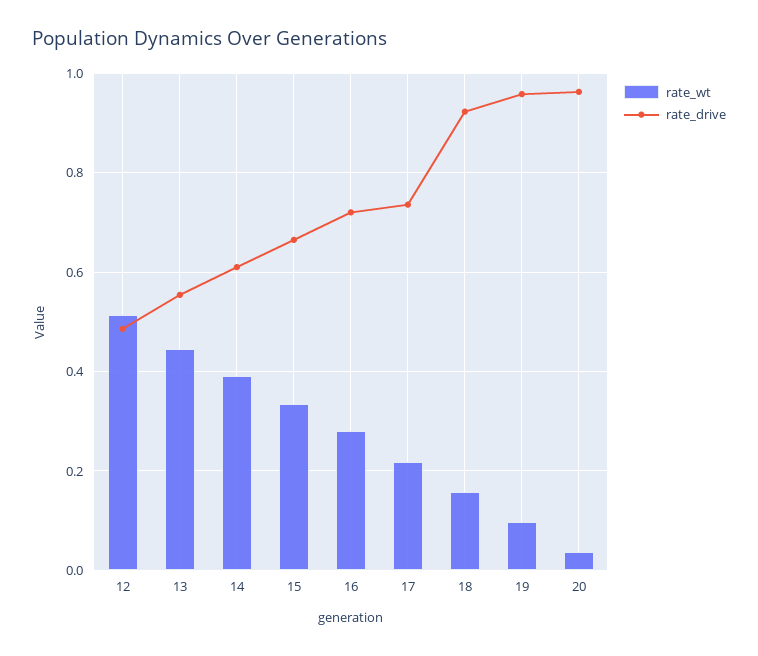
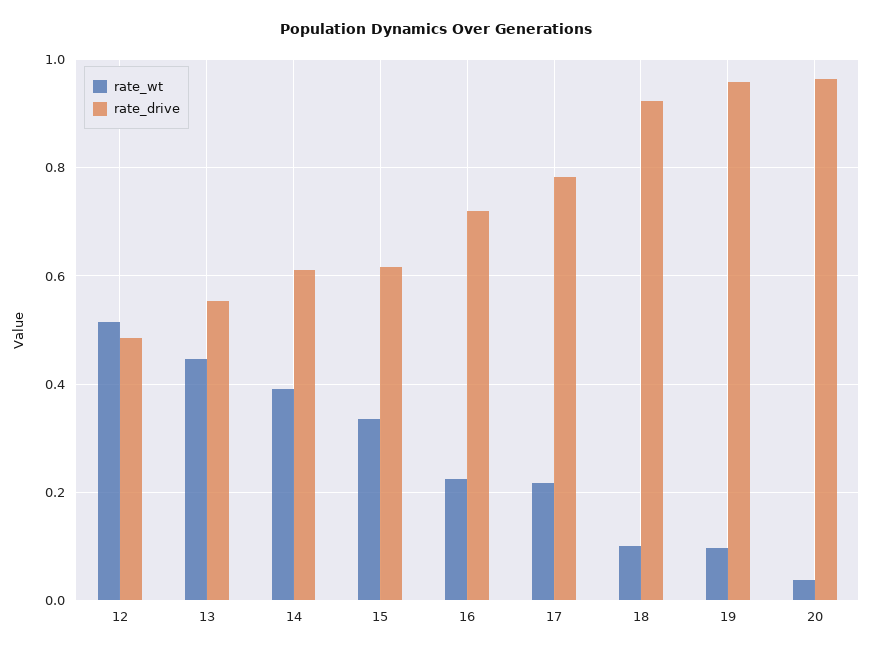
  {
    "rate_wt": {
      "12": 0.52,
      "13": 0.44,
      "14": 0.4,
      "15": 0.34,
-     "16": 0.28,
+     "16": 0.22,
      "17": 0.22,
-     "18": 0.16,
+     "18": 0.1,
      "19": 0.1,
      "20": 0.04
    },
    "rate_drive": {
      "12": 0.48,
      "13": 0.56,
      "14": 0.62,
-     "15": 0.66,
+     "15": 0.62,
      "16": 0.72,
-     "17": 0.74,
+     "17": 0.78,
      "18": 0.92,
      "19": 0.96,
      "20": 0.96
    }
  }

